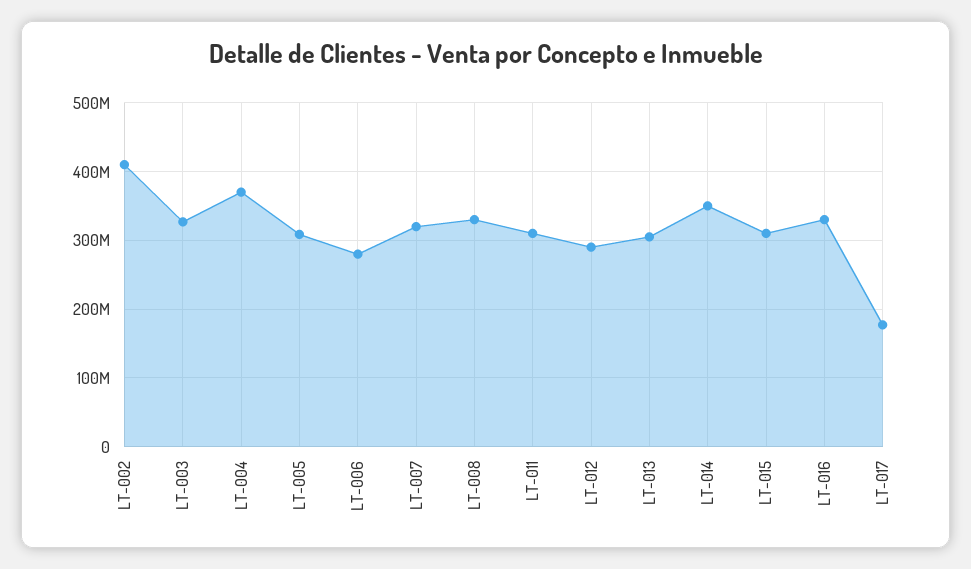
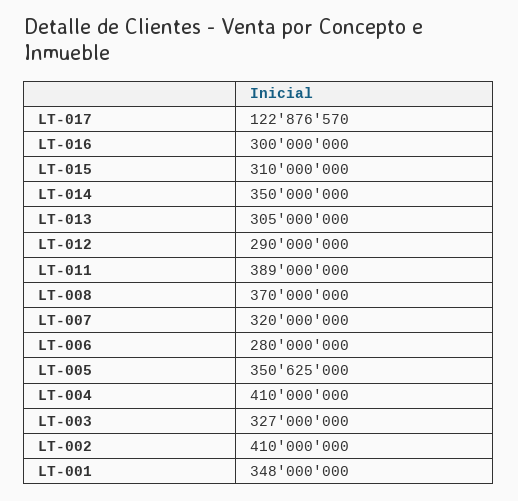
  {
    "LT-002": 410000000,
    "LT-003": 327000000,
-   "LT-004": 370000000,
+   "LT-004": 410000000,
-   "LT-005": 310000000,
+   "LT-005": 350625000,
    "LT-006": 280000000,
    "LT-007": 320000000,
-   "LT-008": 330000000,
+   "LT-008": 370000000,
-   "LT-011": 310000000,
+   "LT-011": 389000000,
    "LT-012": 290000000,
    "LT-013": 305000000,
    "LT-014": 350000000,
    "LT-015": 310000000,
-   "LT-016": 330000000,
+   "LT-016": 300000000,
-   "LT-017": 180000000
+   "LT-017": 122876570,
+   "LT-001": 348000000
  }

